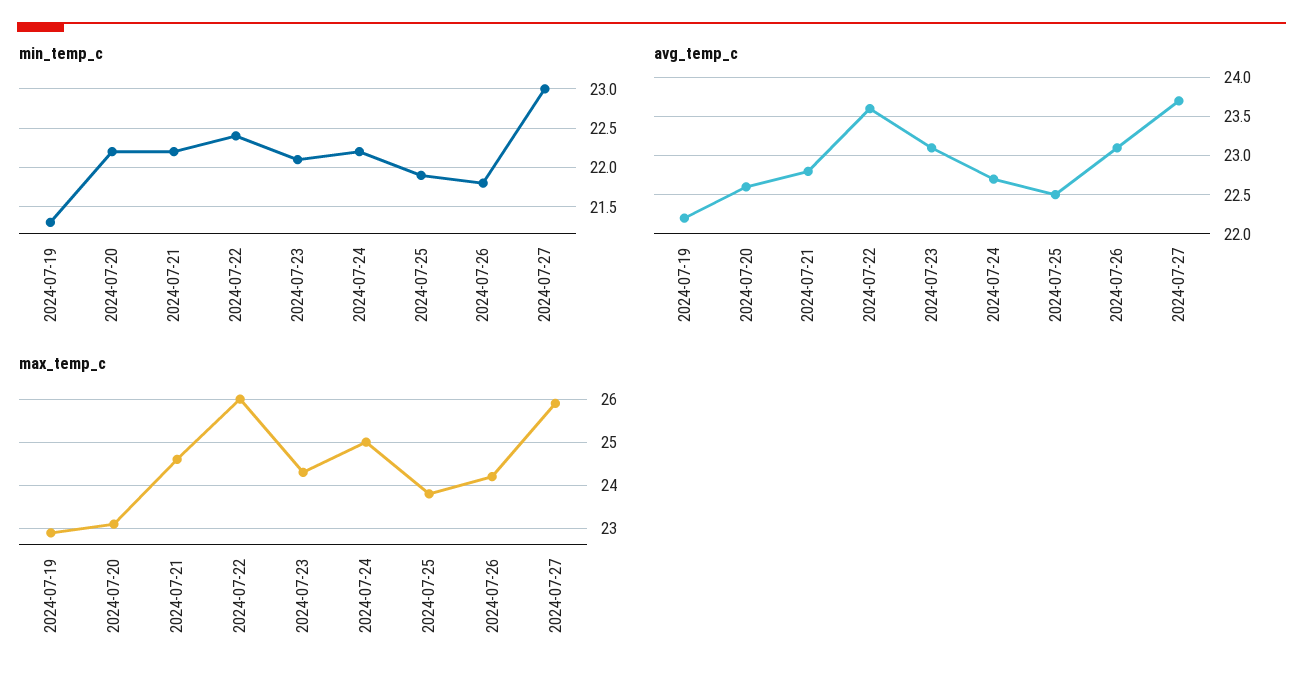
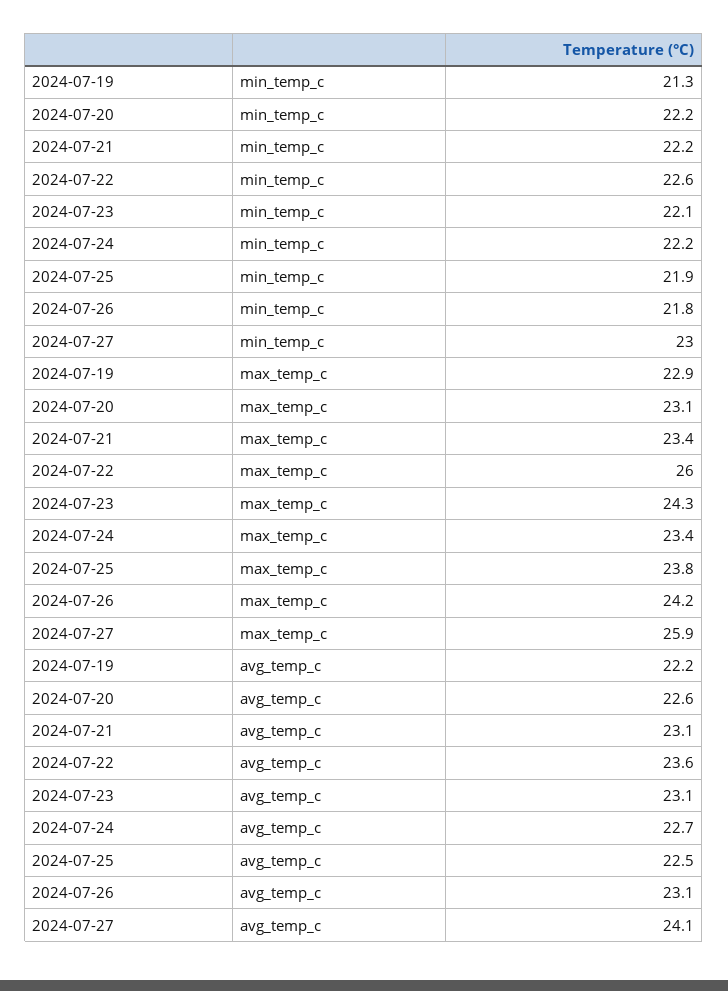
  {
    "min_temp_c": {
      "2024-07-19": 21.3,
      "2024-07-20": 22.2,
      "2024-07-21": 22.2,
-     "2024-07-22": 22.4,
+     "2024-07-22": 22.6,
      "2024-07-23": 22.1,
      "2024-07-24": 22.2,
      "2024-07-25": 21.9,
      "2024-07-26": 21.8,
      "2024-07-27": 23
    },
    "avg_temp_c": {
      "2024-07-19": 22.2,
      "2024-07-20": 22.6,
-     "2024-07-21": 22.8,
+     "2024-07-21": 23.1,
      "2024-07-22": 23.6,
      "2024-07-23": 23.1,
      "2024-07-24": 22.7,
      "2024-07-25": 22.5,
      "2024-07-26": 23.1,
-     "2024-07-27": 23.7
+     "2024-07-27": 24.1
    },
    "max_temp_c": {
      "2024-07-19": 22.9,
      "2024-07-20": 23.1,
-     "2024-07-21": 24.5,
+     "2024-07-21": 23.4,
      "2024-07-22": 26,
      "2024-07-23": 24.3,
-     "2024-07-24": 25,
+     "2024-07-24": 23.4,
      "2024-07-25": 23.8,
      "2024-07-26": 24.2,
      "2024-07-27": 25.9
    }
  }

